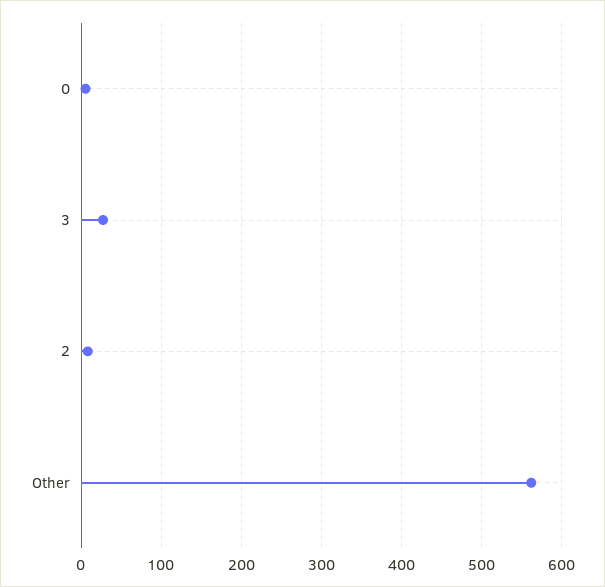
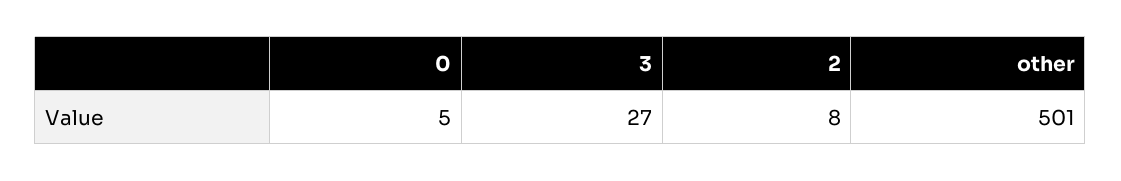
  {
    "0": 5,
    "3": 27,
    "2": 8,
-   "Other": 560
+   "Other": 501
  }

